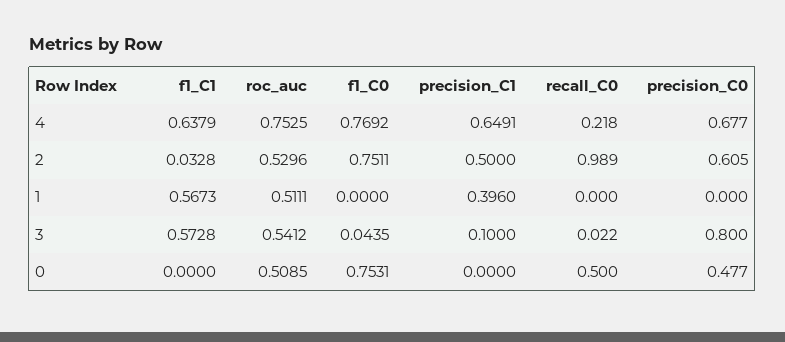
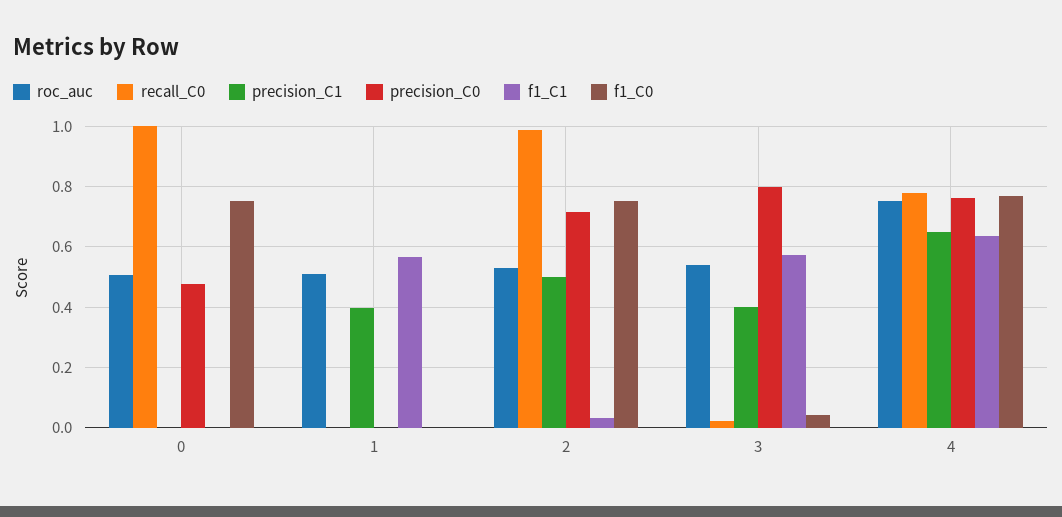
  {
    "f1_C1": {
      "4": 0.6379,
      "2": 0.0328,
      "1": 0.5673,
      "3": 0.5728,
      "0": 0
    },
    "roc_auc": {
      "4": 0.7525,
      "2": 0.5296,
      "1": 0.5111,
      "3": 0.5412,
      "0": 0.5085
    },
    "f1_C0": {
      "4": 0.7692,
      "2": 0.7511,
      "1": 0,
      "3": 0.0435,
      "0": 0.7531
    },
    "precision_C1": {
      "4": 0.6491,
      "2": 0.5,
      "1": 0.396,
-     "3": 0.1,
+     "3": 0.4,
      "0": 0
    },
    "recall_C0": {
-     "4": 0.218,
+     "4": 0.78,
      "2": 0.989,
      "1": 0,
      "3": 0.022,
-     "0": 0.5
+     "0": 1
    },
    "precision_C0": {
-     "4": 0.677,
+     "4": 0.76,
-     "2": 0.605,
+     "2": 0.72,
      "1": 0,
      "3": 0.8,
      "0": 0.477
    }
  }

